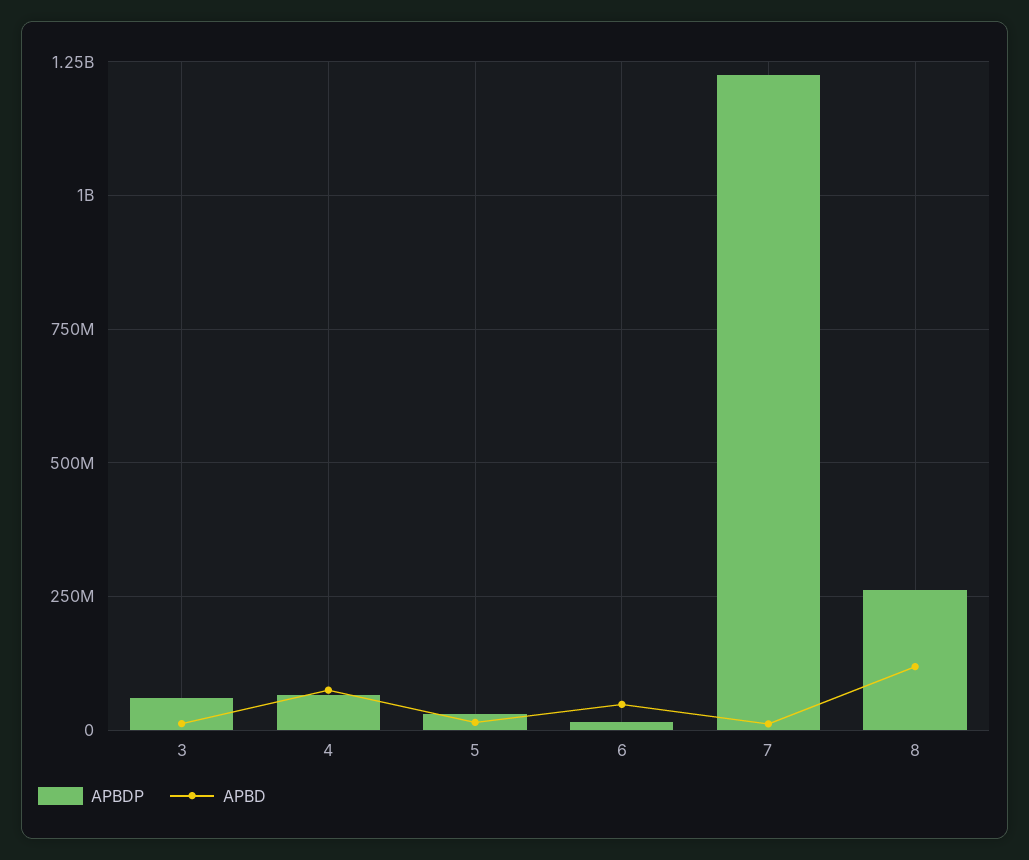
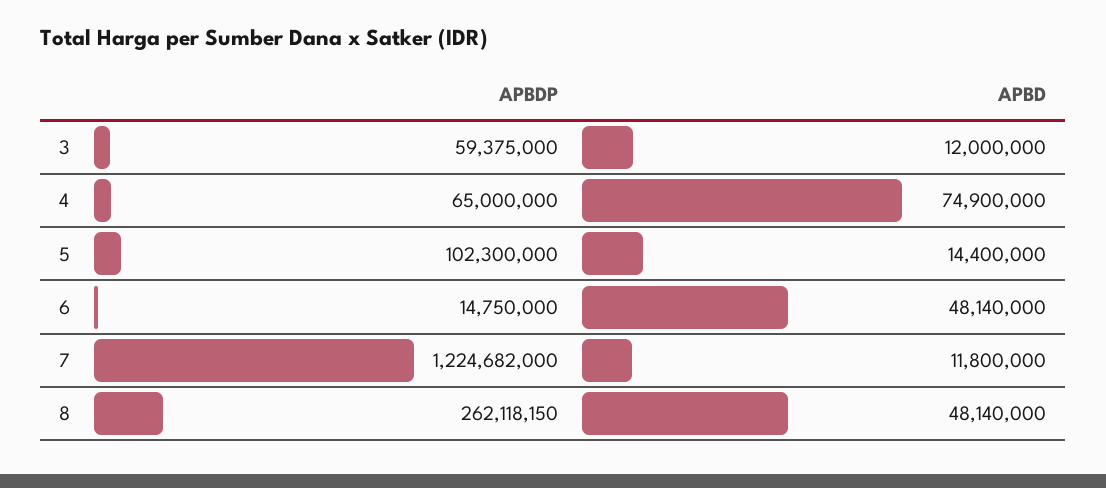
  {
    "APBDP": {
      "3": 59375000,
      "4": 65000000,
-     "5": 25000000,
+     "5": 102300000,
      "6": 14750000,
      "7": 1224682000,
      "8": 262118150
    },
    "APBD": {
      "3": 12000000,
      "4": 74900000,
      "5": 14400000,
      "6": 48140000,
      "7": 11800000,
-     "8": 125000000
+     "8": 48140000
    }
  }

